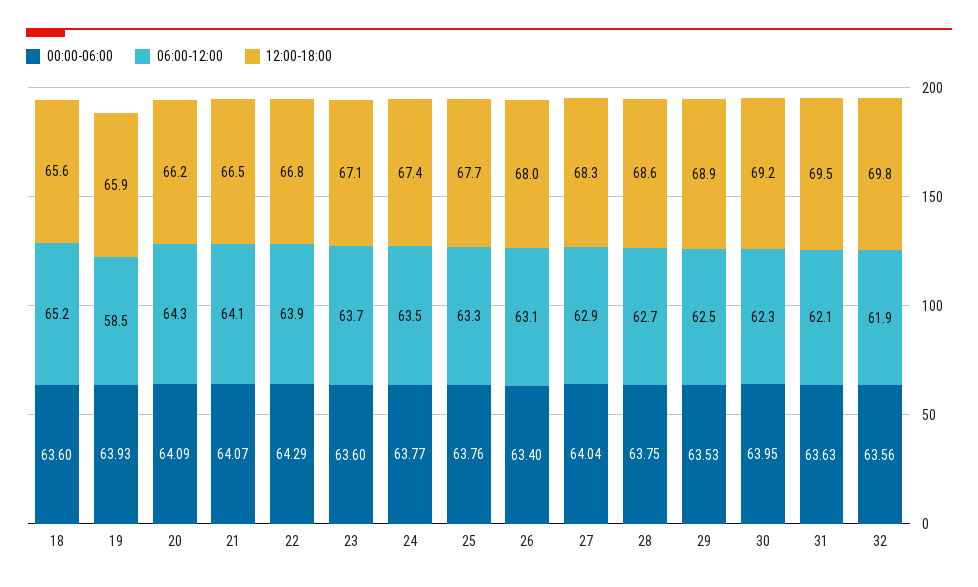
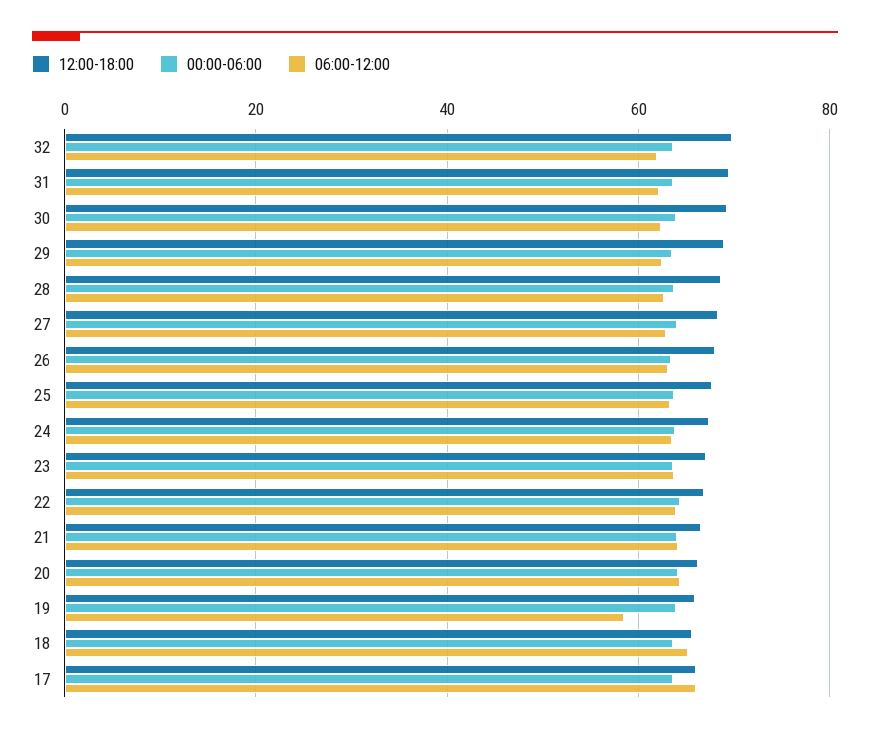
  {
    "00:00-06:00": {
      "18": 63.6,
      "19": 63.93,
      "20": 64.09,
      "21": 64.07,
      "22": 64.29,
      "23": 63.6,
      "24": 63.77,
      "25": 63.76,
      "26": 63.4,
      "27": 64.04,
      "28": 63.75,
      "29": 63.53,
      "30": 63.95,
      "31": 63.63,
-     "32": 63.56
+     "32": 63.56,
+     "17": 64
    },
    "06:00-12:00": {
      "18": 65.2,
      "19": 58.5,
      "20": 64.3,
      "21": 64.1,
      "22": 63.9,
      "23": 63.7,
      "24": 63.5,
      "25": 63.3,
      "26": 63.1,
      "27": 62.9,
      "28": 62.7,
      "29": 62.5,
      "30": 62.3,
      "31": 62.1,
-     "32": 61.9
+     "32": 61.9,
+     "17": 66
    },
    "12:00-18:00": {
      "18": 65.6,
      "19": 65.9,
      "20": 66.2,
      "21": 66.5,
      "22": 66.8,
      "23": 67.1,
      "24": 67.4,
      "25": 67.7,
      "26": 68,
      "27": 68.3,
      "28": 68.6,
      "29": 68.9,
      "30": 69.2,
      "31": 69.5,
-     "32": 69.8
+     "32": 69.8,
+     "17": 66
    }
  }

